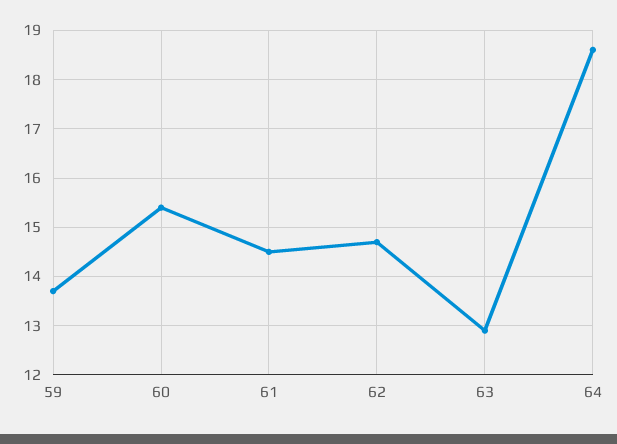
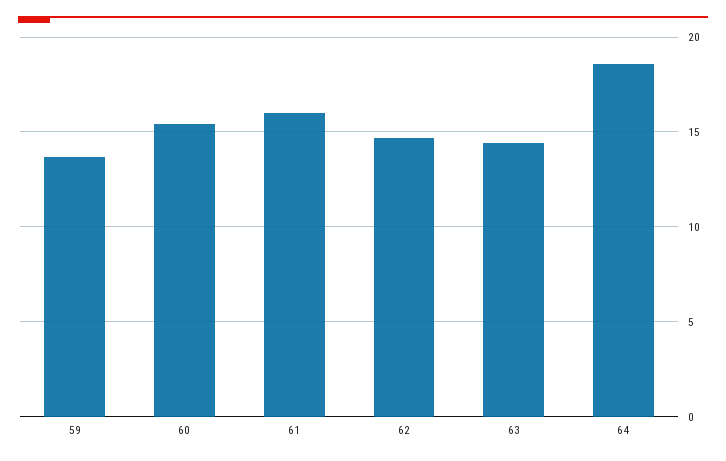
  {
    "59": 13.5,
    "60": 15.5,
-   "61": 14.5,
+   "61": 16,
    "62": 14.5,
-   "63": 13,
+   "63": 14.5,
    "64": 18.5
  }

